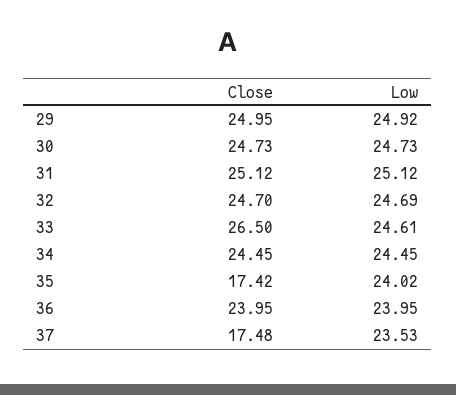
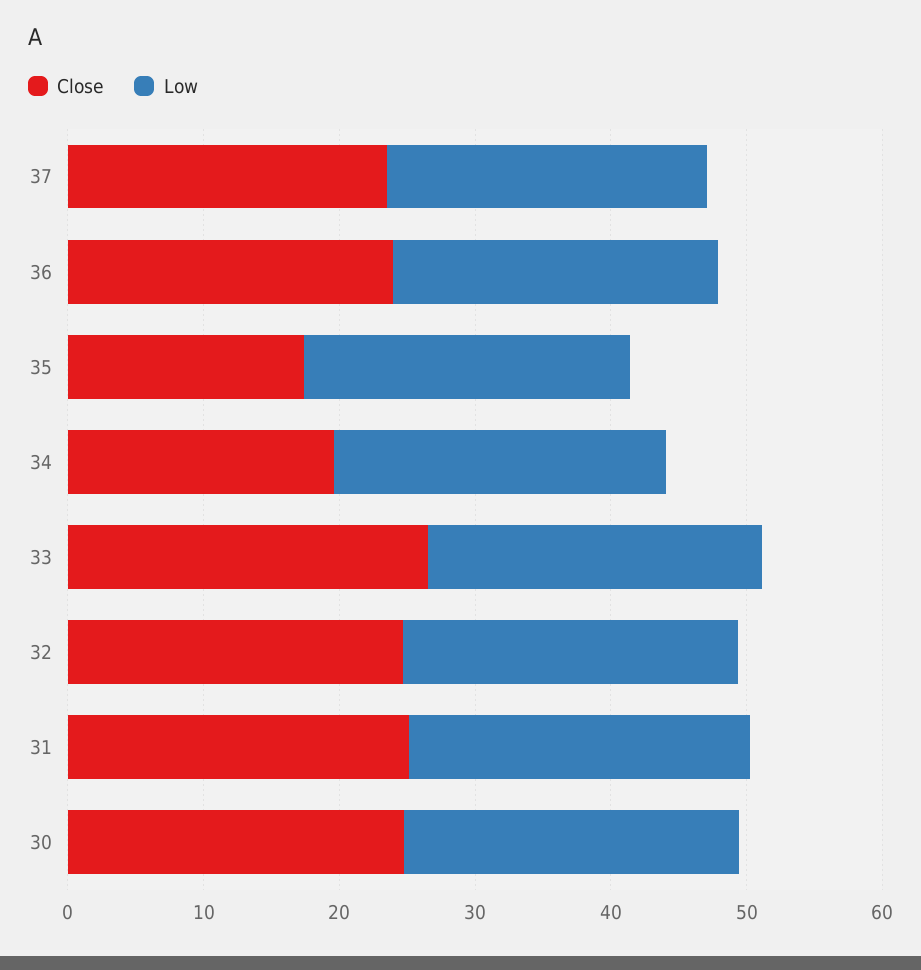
  {
    "Close": {
-     "29": 24.95,
      "30": 24.73,
      "31": 25.12,
      "32": 24.7,
      "33": 26.5,
-     "34": 24.45,
+     "34": 20,
      "35": 17.42,
      "36": 23.95,
-     "37": 17.48
+     "37": 24
    },
    "Low": {
-     "29": 24.92,
      "30": 24.73,
      "31": 25.12,
      "32": 24.69,
      "33": 24.61,
      "34": 24.45,
      "35": 24.02,
      "36": 23.95,
      "37": 23.53
    }
  }

